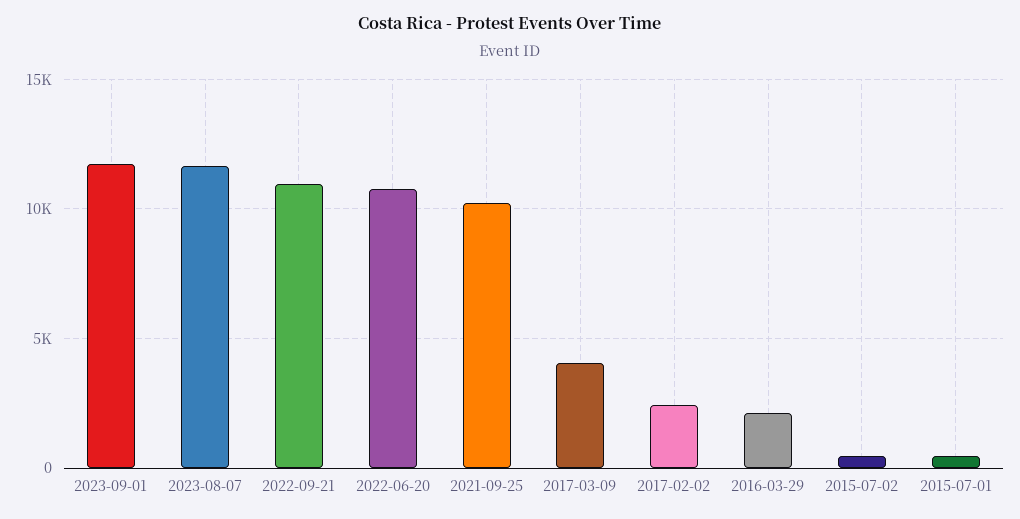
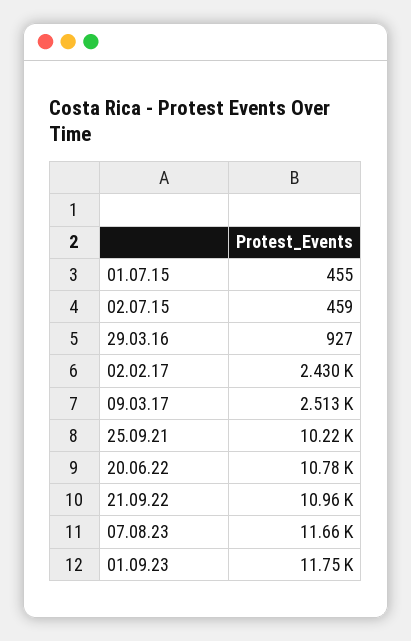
  {
    "2023-09-01": 11750,
    "2023-08-07": 11660,
    "2022-09-21": 10960,
    "2022-06-20": 10780,
    "2021-09-25": 10220,
-   "2017-03-09": 4000,
+   "2017-03-09": 2513,
    "2017-02-02": 2430,
-   "2016-03-29": 2000,
+   "2016-03-29": 927,
    "2015-07-02": 459,
    "2015-07-01": 455
  }

